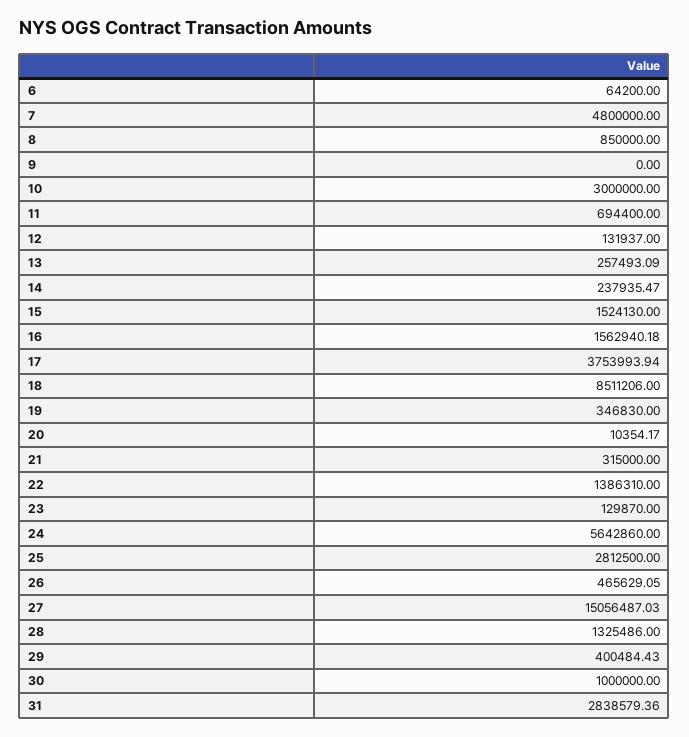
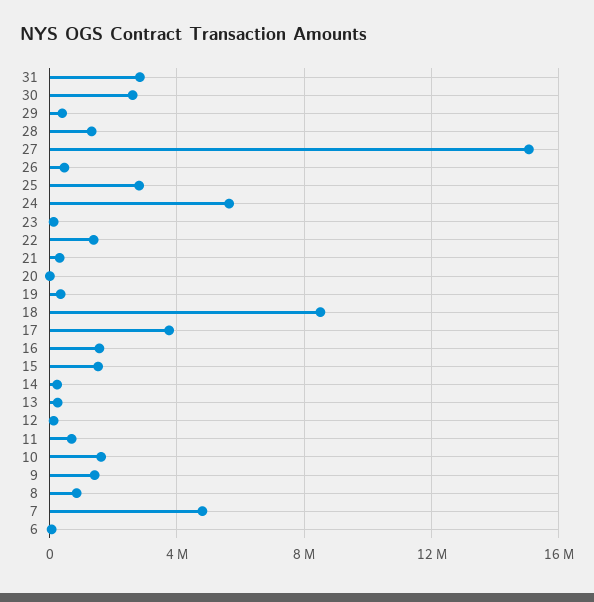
  {
    "6": 64200,
    "7": 4800000,
    "8": 850000,
-   "9": 0,
+   "9": 1500000,
-   "10": 3000000,
+   "10": 1500000,
    "11": 694400,
    "12": 131937,
    "13": 257493.09,
    "14": 237935.47,
    "15": 1524130,
    "16": 1562940.18,
    "17": 3753993.94,
    "18": 8511206,
    "19": 346830,
    "20": 10354.17,
    "21": 315000,
    "22": 1386310,
    "23": 129870,
    "24": 5642860,
    "25": 2812500,
    "26": 465629.05,
    "27": 15056487.03,
    "28": 1325486,
    "29": 400484.43,
-   "30": 1000000,
+   "30": 2500000,
    "31": 2838579.36
  }

